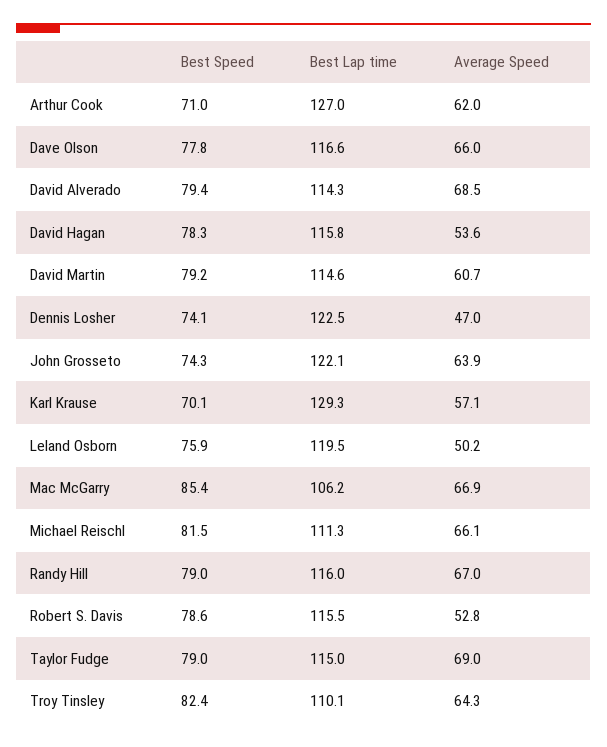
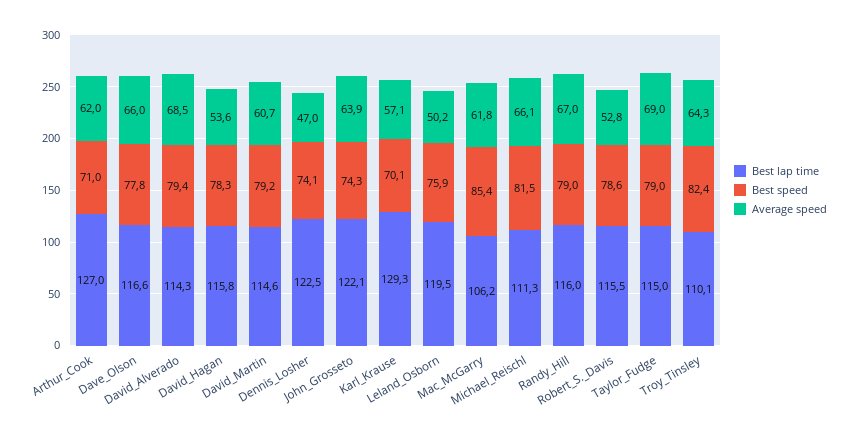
  {
    "Best Speed": {
      "Arthur Cook": 71,
      "Dave Olson": 77.8,
      "David Alverado": 79.4,
      "David Hagan": 78.3,
      "David Martin": 79.2,
      "Dennis Losher": 74.1,
      "John Grosseto": 74.3,
      "Karl Krause": 70.1,
      "Leland Osborn": 75.9,
      "Mac McGarry": 85.4,
      "Michael Reischl": 81.5,
      "Randy Hill": 79,
      "Robert S. Davis": 78.6,
      "Taylor Fudge": 79,
      "Troy Tinsley": 82.4
    },
    "Best Lap time": {
      "Arthur Cook": 127,
      "Dave Olson": 116.6,
      "David Alverado": 114.3,
      "David Hagan": 115.8,
      "David Martin": 114.6,
      "Dennis Losher": 122.5,
      "John Grosseto": 122.1,
      "Karl Krause": 129.3,
      "Leland Osborn": 119.5,
      "Mac McGarry": 106.2,
      "Michael Reischl": 111.3,
      "Randy Hill": 116,
      "Robert S. Davis": 115.5,
      "Taylor Fudge": 115,
      "Troy Tinsley": 110.1
    },
    "Average Speed": {
      "Arthur Cook": 62,
      "Dave Olson": 66,
      "David Alverado": 68.5,
      "David Hagan": 53.6,
      "David Martin": 60.7,
      "Dennis Losher": 47,
      "John Grosseto": 63.9,
      "Karl Krause": 57.1,
      "Leland Osborn": 50.2,
-     "Mac McGarry": 66.9,
+     "Mac McGarry": 61.8,
      "Michael Reischl": 66.1,
      "Randy Hill": 67,
      "Robert S. Davis": 52.8,
      "Taylor Fudge": 69,
      "Troy Tinsley": 64.3
    }
  }

